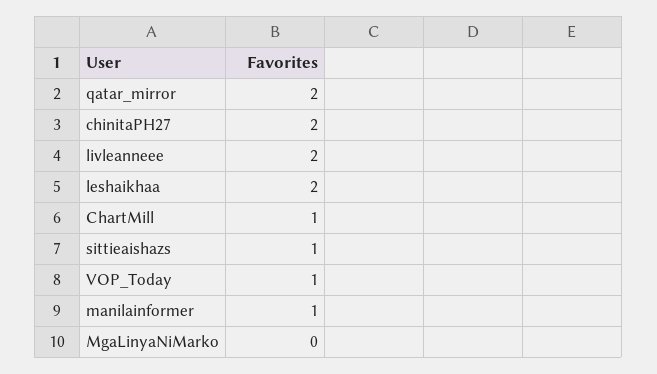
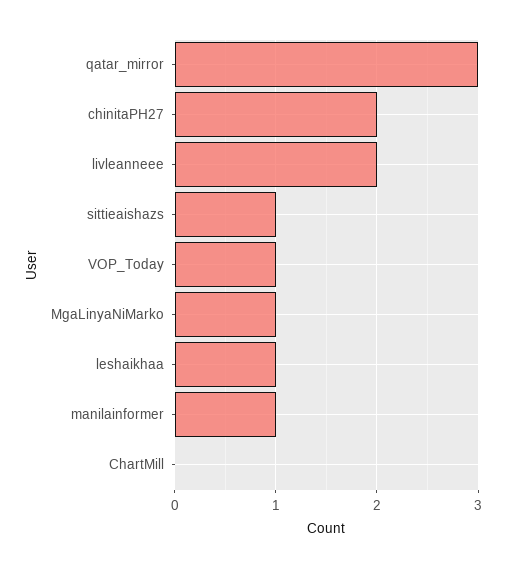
  {
-   "qatar_mirror": 2,
+   "qatar_mirror": 3,
    "chinitaPH27": 2,
    "livleanneee": 2,
-   "leshaikhaa": 2,
+   "leshaikhaa": 1,
-   "ChartMill": 1,
+   "ChartMill": 0,
    "sittieaishazs": 1,
    "VOP_Today": 1,
    "manilainformer": 1,
-   "MgaLinyaNiMarko": 0
+   "MgaLinyaNiMarko": 1
  }

